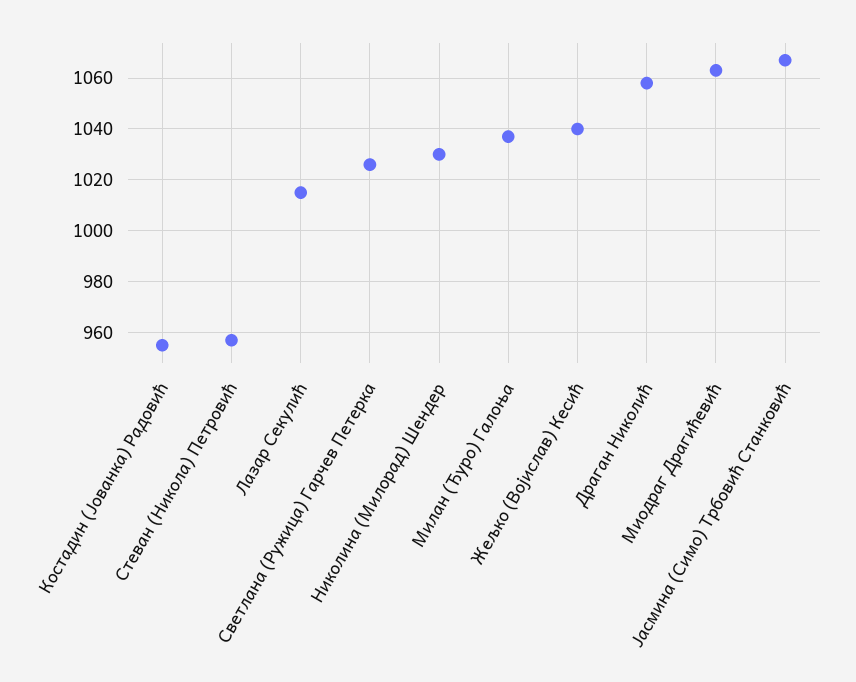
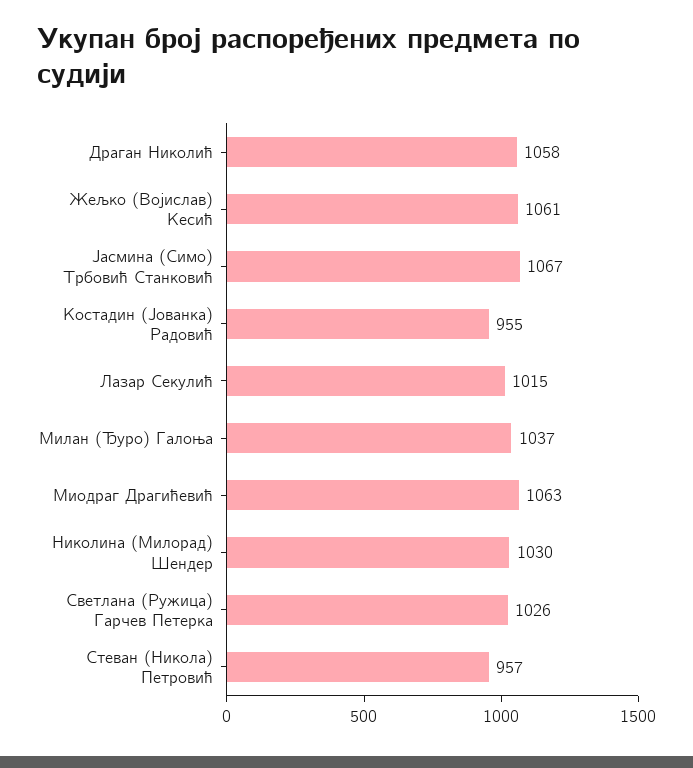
  {
    "Костадин (Јованка) Радовић": 955,
    "Стеван (Никола) Петровић": 957,
    "Лазар Секулић": 1015,
    "Светлана (Ружица) Гарчев Петерка": 1026,
    "Николина (Милорад) Шендер": 1030,
    "Милан (Ђуро) Галоња": 1037,
-   "Жељко (Војислав) Кесић": 1040,
+   "Жељко (Војислав) Кесић": 1061,
    "Драган Николић": 1058,
    "Миодраг Драгићевић": 1063,
    "Јасмина (Симо) Трбовић Станковић": 1067
  }

